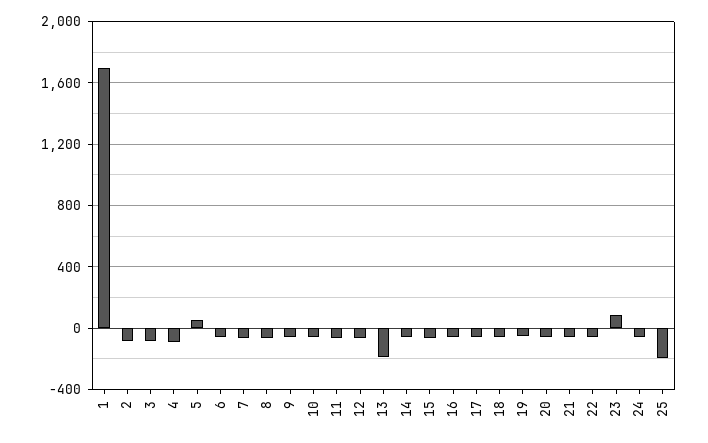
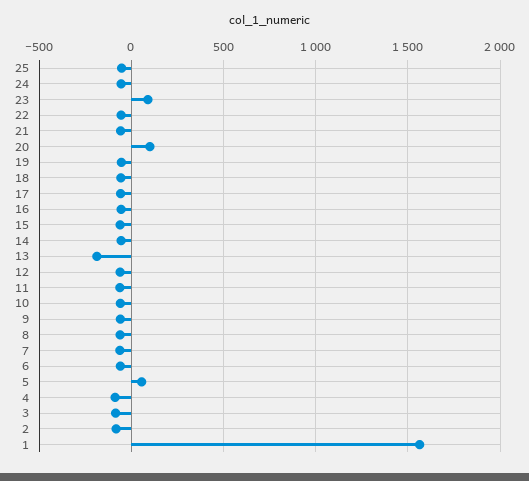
  {
-   "1": 1700,
+   "1": 1550,
    "2": -100,
    "3": -100,
    "4": -100,
    "5": 50,
    "6": -50,
    "7": -50,
    "8": -50,
    "9": -50,
    "10": -50,
    "11": -50,
    "12": -50,
    "13": -200,
    "14": -50,
    "15": -50,
    "16": -50,
    "17": -50,
    "18": -50,
    "19": -50,
-   "20": -50,
+   "20": 100,
    "21": -50,
    "22": -50,
    "23": 100,
    "24": -50,
-   "25": -200
+   "25": -50
  }

